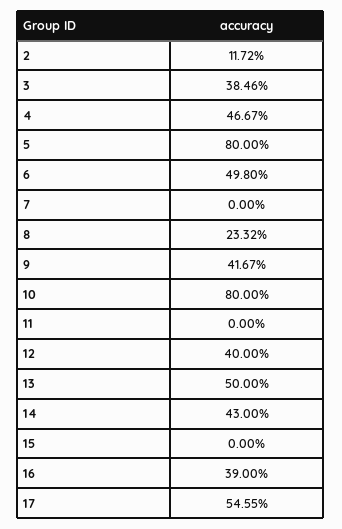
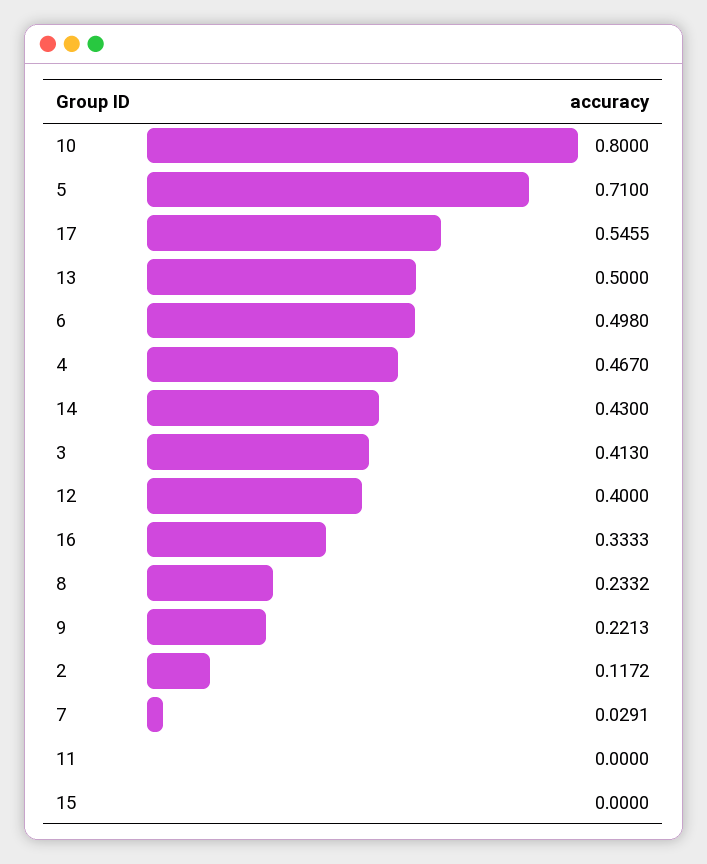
  {
    "2": 0.1172,
-   "3": 0.3846,
+   "3": 0.413,
-   "4": 0.4667,
+   "4": 0.467,
-   "5": 0.8,
+   "5": 0.71,
    "6": 0.498,
-   "7": 0,
+   "7": 0.0291,
    "8": 0.2332,
-   "9": 0.4167,
+   "9": 0.2213,
    "10": 0.8,
    "11": 0,
    "12": 0.4,
    "13": 0.5,
    "14": 0.43,
    "15": 0,
-   "16": 0.39,
+   "16": 0.3333,
    "17": 0.5455
  }

